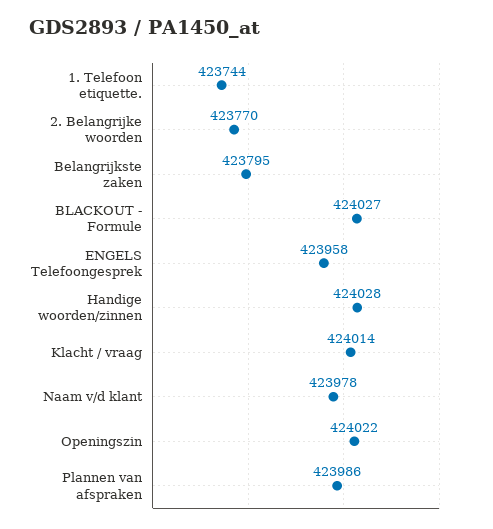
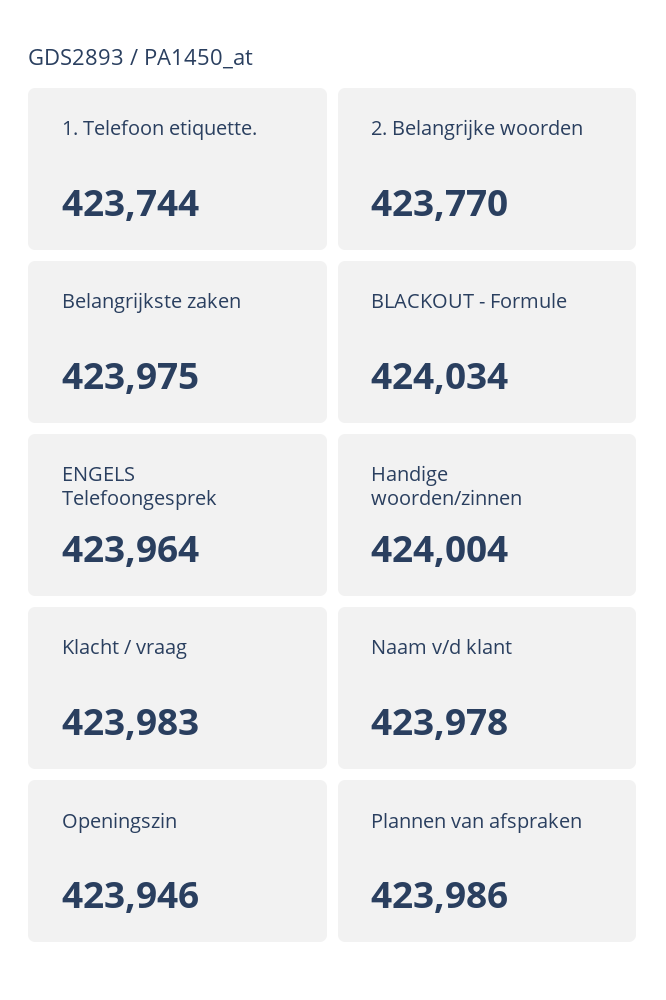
  {
    "1. Telefoon etiquette.": 423744,
    "2. Belangrijke woorden": 423770,
-   "Belangrijkste zaken": 423795,
+   "Belangrijkste zaken": 423975,
-   "BLACKOUT - Formule": 424027,
+   "BLACKOUT - Formule": 424034,
-   "ENGELS Telefoongesprek": 423958,
+   "ENGELS Telefoongesprek": 423964,
-   "Handige woorden/zinnen": 424028,
+   "Handige woorden/zinnen": 424004,
-   "Klacht / vraag": 424014,
+   "Klacht / vraag": 423983,
    "Naam v/d klant": 423978,
-   "Openingszin": 424022,
+   "Openingszin": 423946,
    "Plannen van afspraken": 423986
  }

